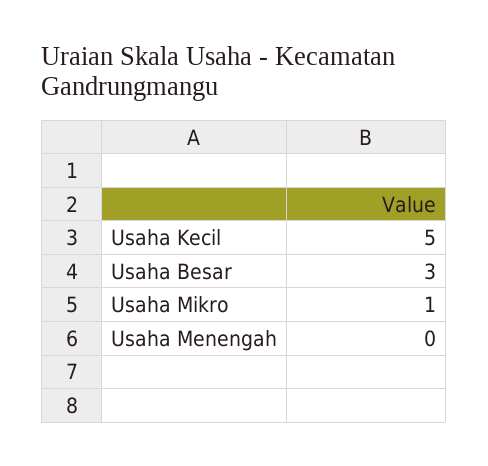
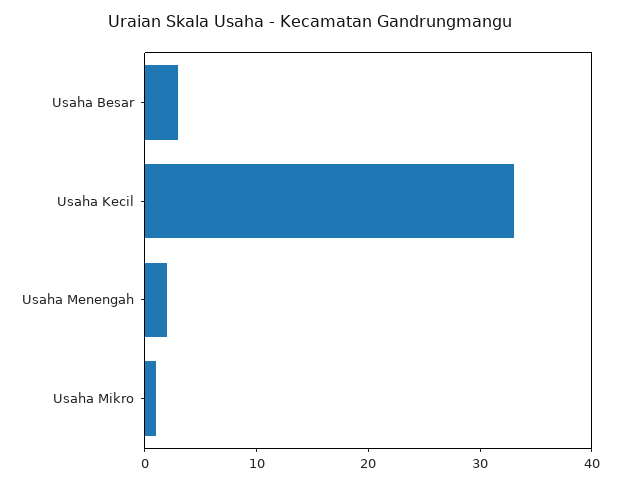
  {
-   "Usaha Kecil": 5,
+   "Usaha Kecil": 33,
    "Usaha Besar": 3,
    "Usaha Mikro": 1,
-   "Usaha Menengah": 0
+   "Usaha Menengah": 2
  }

